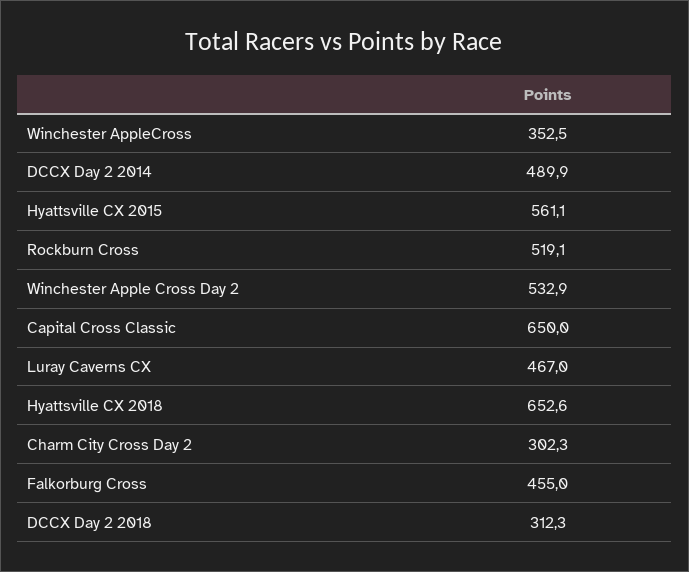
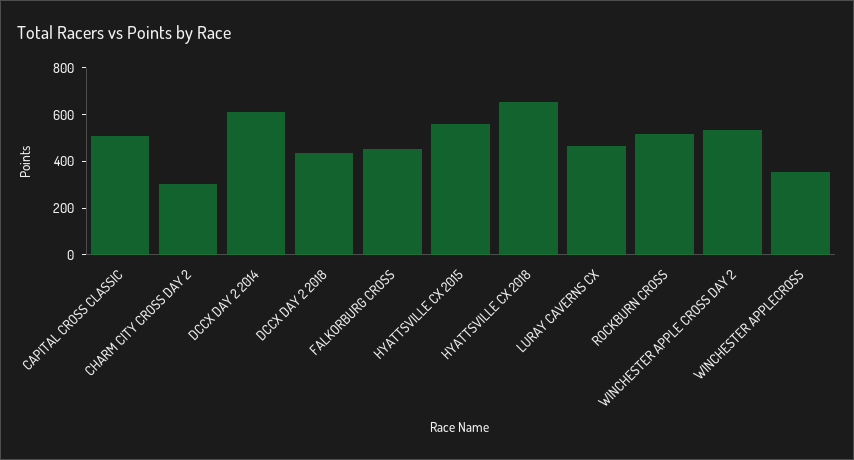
  {
    "Winchester AppleCross": 352.5,
-   "DCCX Day 2 2014": 489.9,
+   "DCCX Day 2 2014": 600,
    "Hyattsville CX 2015": 561.1,
    "Rockburn Cross": 519.1,
    "Winchester Apple Cross Day 2": 532.9,
-   "Capital Cross Classic": 650,
+   "Capital Cross Classic": 500,
    "Luray Caverns CX": 467,
    "Hyattsville CX 2018": 652.6,
    "Charm City Cross Day 2": 302.3,
    "Falkorburg Cross": 455,
-   "DCCX Day 2 2018": 312.3
+   "DCCX Day 2 2018": 450
  }

